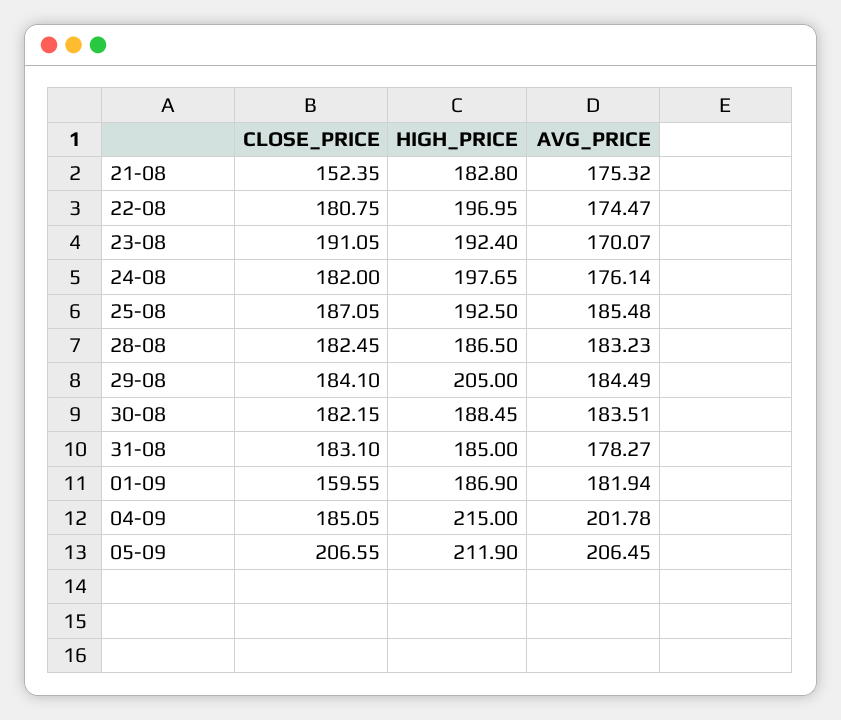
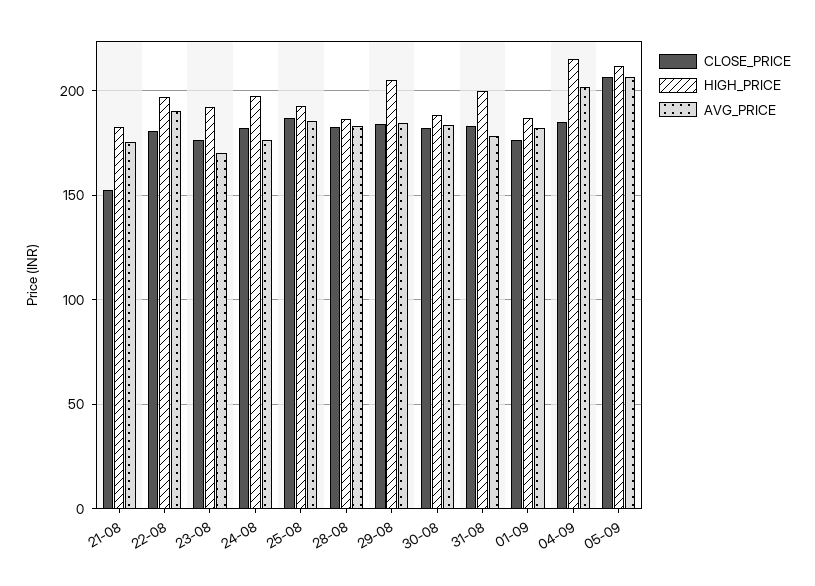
  {
    "CLOSE_PRICE": {
      "21-08": 152.35,
      "22-08": 180.75,
-     "23-08": 191.05,
+     "23-08": 175,
      "24-08": 182,
      "25-08": 187.05,
      "28-08": 182.45,
      "29-08": 184.1,
      "30-08": 182.15,
      "31-08": 183.1,
-     "01-09": 159.55,
+     "01-09": 175,
      "04-09": 185.05,
      "05-09": 206.55
    },
    "HIGH_PRICE": {
      "21-08": 182.8,
      "22-08": 196.95,
      "23-08": 192.4,
      "24-08": 197.65,
      "25-08": 192.5,
      "28-08": 186.5,
      "29-08": 205,
      "30-08": 188.45,
-     "31-08": 185,
+     "31-08": 200,
      "01-09": 186.9,
      "04-09": 215,
      "05-09": 211.9
    },
    "AVG_PRICE": {
      "21-08": 175.32,
-     "22-08": 174.47,
+     "22-08": 190,
      "23-08": 170.07,
      "24-08": 176.14,
      "25-08": 185.48,
      "28-08": 183.23,
      "29-08": 184.49,
      "30-08": 183.51,
      "31-08": 178.27,
      "01-09": 181.94,
      "04-09": 201.78,
      "05-09": 206.45
    }
  }

